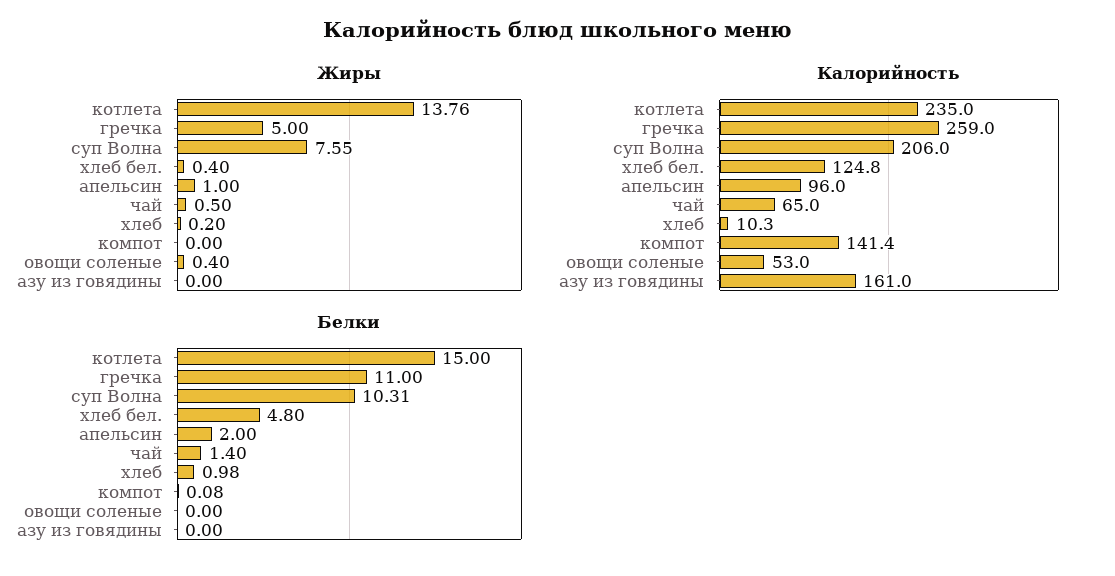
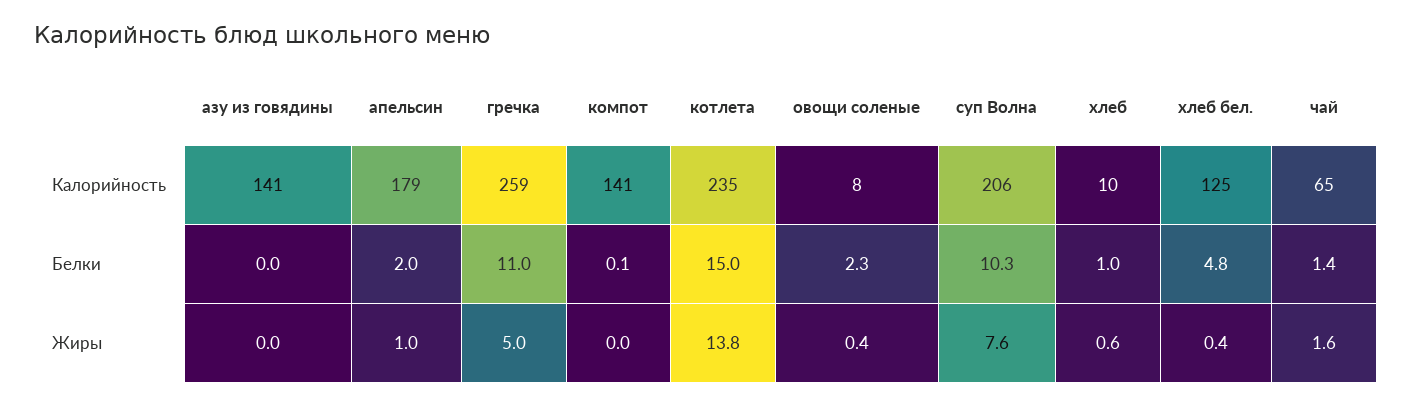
  {
    "Жиры": {
      "котлета": 13.76,
      "гречка": 5,
      "суп Волна": 7.55,
      "хлеб бел.": 0.4,
      "апельсин": 1,
-     "чай": 0.5,
+     "чай": 1.6,
-     "хлеб": 0.2,
+     "хлеб": 0.6,
      "компот": 0,
      "овощи соленые": 0.4,
      "азу из говядины": 0
    },
    "Калорийность": {
      "котлета": 235,
      "гречка": 259,
      "суп Волна": 206,
      "хлеб бел.": 124.8,
-     "апельсин": 96,
+     "апельсин": 179,
      "чай": 65,
      "хлеб": 10.3,
      "компот": 141.4,
-     "овощи соленые": 53,
+     "овощи соленые": 8,
-     "азу из говядины": 161
+     "азу из говядины": 141
    },
    "Белки": {
      "котлета": 15,
      "гречка": 11,
      "суп Волна": 10.31,
      "хлеб бел.": 4.8,
      "апельсин": 2,
      "чай": 1.4,
      "хлеб": 0.98,
      "компот": 0.08,
-     "овощи соленые": 0,
+     "овощи соленые": 2.3,
      "азу из говядины": 0
    }
  }

